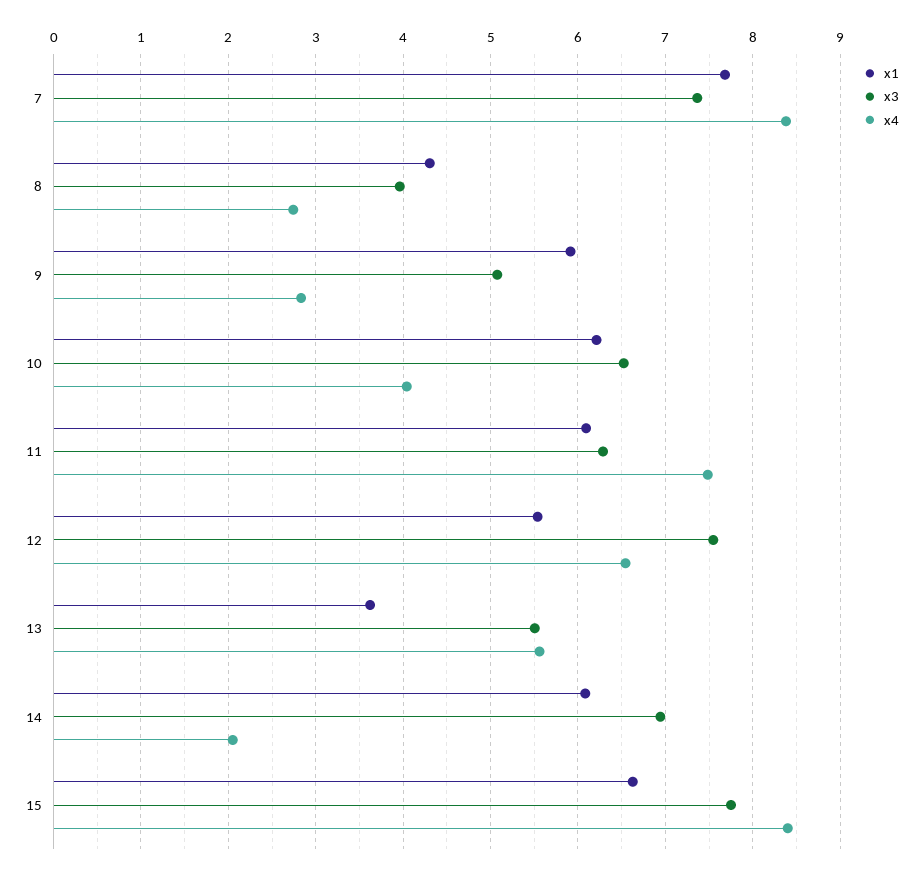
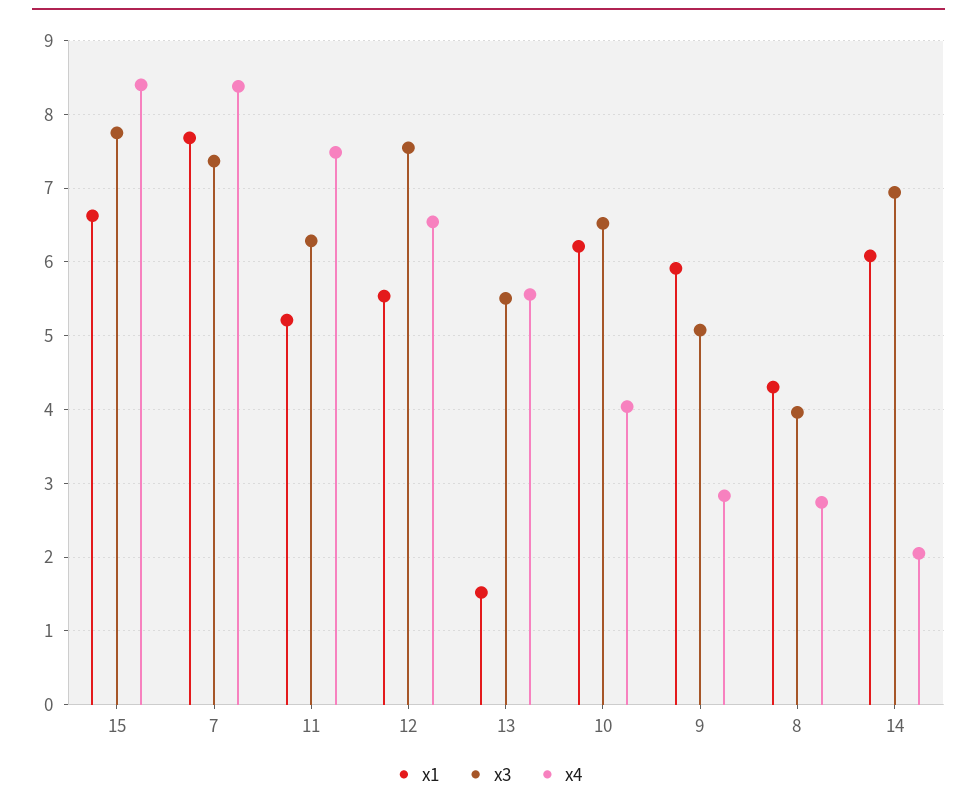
  {
    "x1": {
      "7": 7.7,
      "8": 4.3,
      "9": 5.9,
      "10": 6.2,
-     "11": 6.1,
+     "11": 5.2,
      "12": 5.5,
-     "13": 3.6,
+     "13": 1.5,
      "14": 6.1,
      "15": 6.6
    },
    "x3": {
      "7": 7.4,
      "8": 4,
      "9": 5.1,
      "10": 6.5,
      "11": 6.3,
      "12": 7.5,
      "13": 5.5,
      "14": 6.9,
      "15": 7.8
    },
    "x4": {
      "7": 8.4,
      "8": 2.7,
      "9": 2.8,
      "10": 4,
      "11": 7.5,
      "12": 6.5,
      "13": 5.6,
      "14": 2.1,
      "15": 8.4
    }
  }

